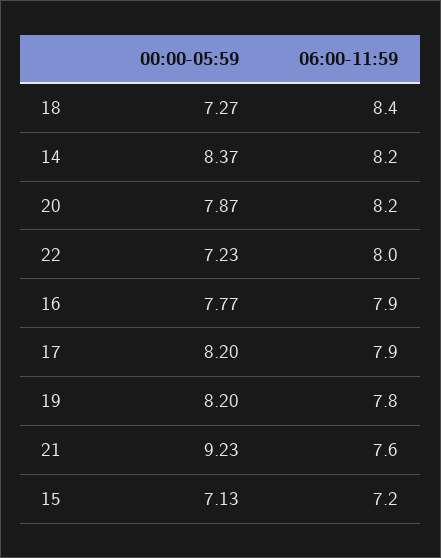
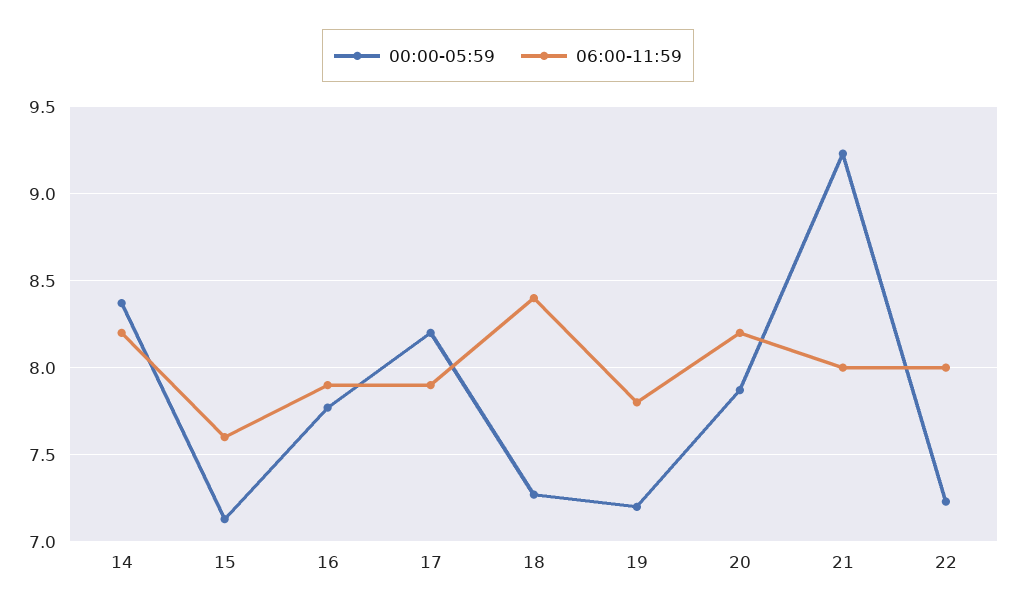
  {
    "00:00-05:59": {
      "18": 7.27,
      "14": 8.37,
      "20": 7.87,
      "22": 7.23,
      "16": 7.77,
      "17": 8.2,
-     "19": 8.2,
+     "19": 7.2,
      "21": 9.23,
      "15": 7.13
    },
    "06:00-11:59": {
      "18": 8.4,
      "14": 8.2,
      "20": 8.2,
      "22": 8,
      "16": 7.9,
      "17": 7.9,
      "19": 7.8,
-     "21": 7.6,
+     "21": 8,
-     "15": 7.2
+     "15": 7.6
    }
  }

